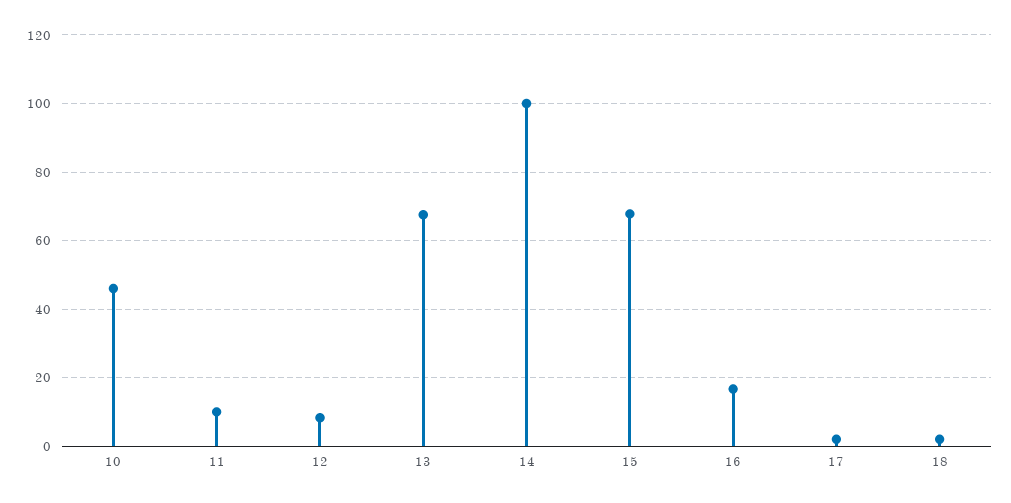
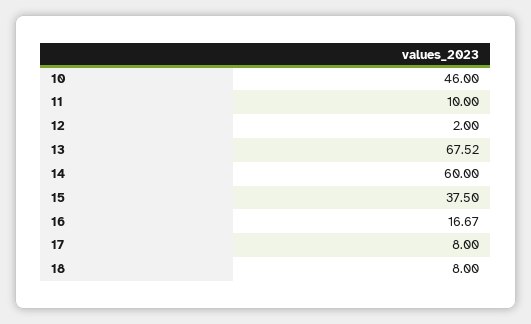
  {
    "10": 46,
    "11": 10,
-   "12": 8,
+   "12": 2,
    "13": 67.52,
-   "14": 100,
+   "14": 60,
-   "15": 68,
+   "15": 37.5,
    "16": 16.67,
-   "17": 2,
+   "17": 8,
-   "18": 2
+   "18": 8
  }

